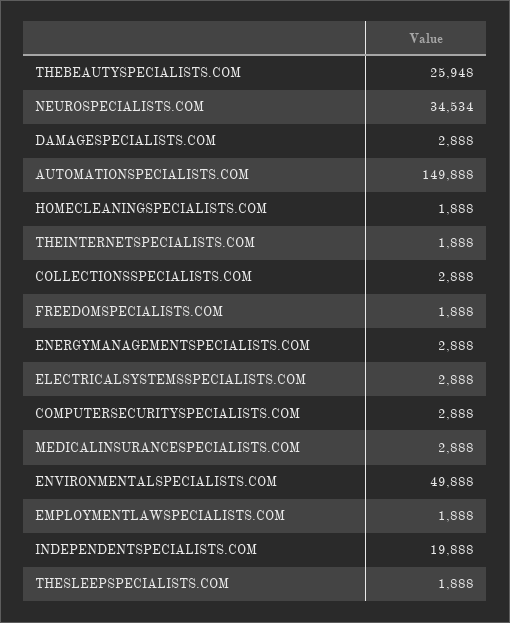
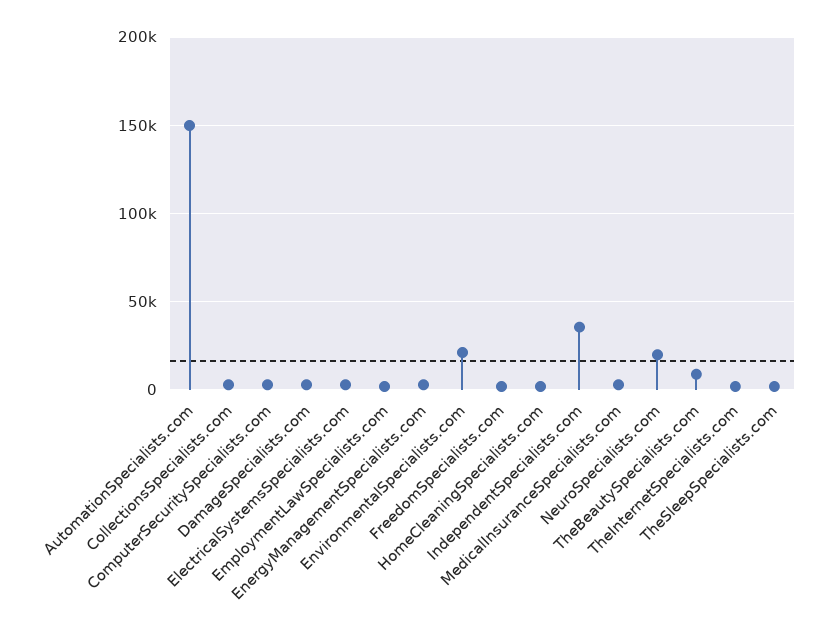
  {
-   "THEBEAUTYSPECIALISTS.COM": 25948,
+   "THEBEAUTYSPECIALISTS.COM": 10000,
-   "NEUROSPECIALISTS.COM": 34534,
+   "NEUROSPECIALISTS.COM": 20000,
    "DAMAGESPECIALISTS.COM": 2888,
    "AUTOMATIONSPECIALISTS.COM": 149888,
    "HOMECLEANINGSPECIALISTS.COM": 1888,
    "THEINTERNETSPECIALISTS.COM": 1888,
    "COLLECTIONSSPECIALISTS.COM": 2888,
    "FREEDOMSPECIALISTS.COM": 1888,
    "ENERGYMANAGEMENTSPECIALISTS.COM": 2888,
    "ELECTRICALSYSTEMSSPECIALISTS.COM": 2888,
    "COMPUTERSECURITYSPECIALISTS.COM": 2888,
    "MEDICALINSURANCESPECIALISTS.COM": 2888,
-   "ENVIRONMENTALSPECIALISTS.COM": 49888,
+   "ENVIRONMENTALSPECIALISTS.COM": 20000,
    "EMPLOYMENTLAWSPECIALISTS.COM": 1888,
-   "INDEPENDENTSPECIALISTS.COM": 19888,
+   "INDEPENDENTSPECIALISTS.COM": 35000,
    "THESLEEPSPECIALISTS.COM": 1888
  }

